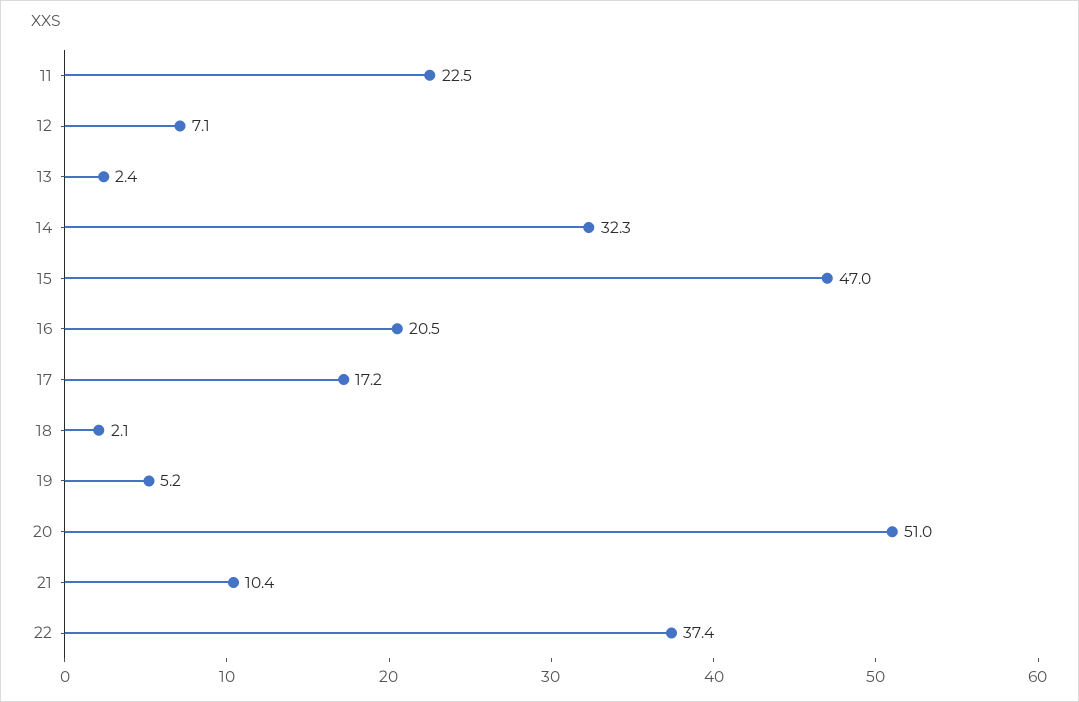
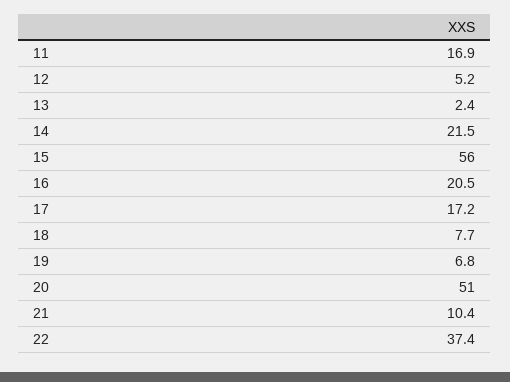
  {
-   "11": 22.5,
+   "11": 16.9,
-   "12": 7.1,
+   "12": 5.2,
    "13": 2.4,
-   "14": 32.3,
+   "14": 21.5,
-   "15": 47,
+   "15": 56,
    "16": 20.5,
    "17": 17.2,
-   "18": 2.1,
+   "18": 7.7,
-   "19": 5.2,
+   "19": 6.8,
    "20": 51,
    "21": 10.4,
    "22": 37.4
  }

